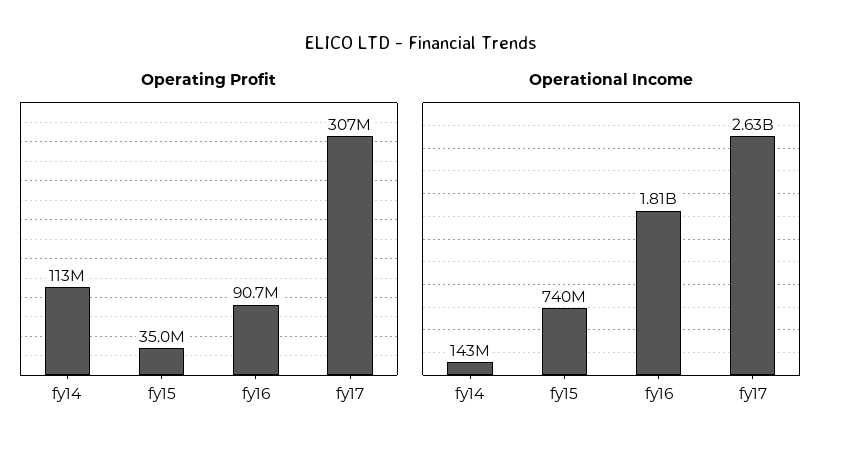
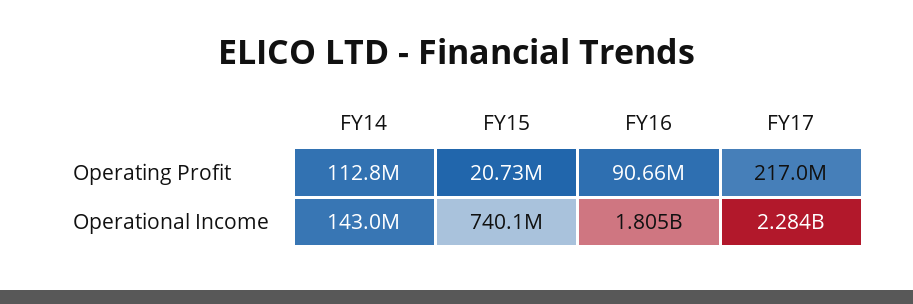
  {
    "Operating Profit": {
      "fy14": 112800000,
-     "fy15": 35000000,
+     "fy15": 20730000,
      "fy16": 90660000,
-     "fy17": 307000000
+     "fy17": 217000000
    },
    "Operational Income": {
      "fy14": 143000000,
      "fy15": 740100000,
      "fy16": 1805000000,
-     "fy17": 2630000000
+     "fy17": 2284000000
    }
  }

